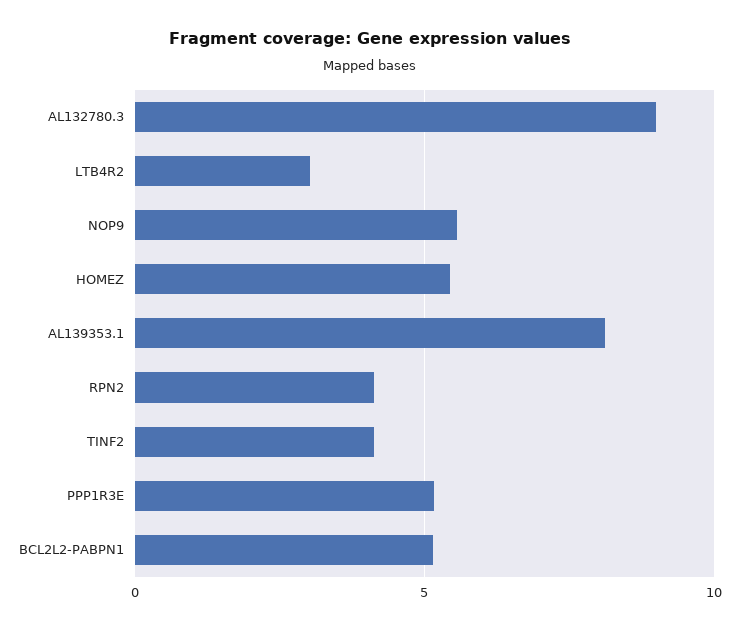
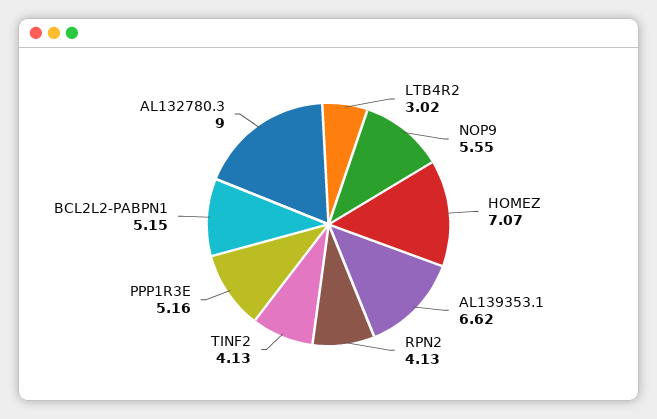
  {
    "AL132780.3": 9,
    "LTB4R2": 3.02,
    "NOP9": 5.55,
-   "HOMEZ": 5.5,
+   "HOMEZ": 7.07,
-   "AL139353.1": 8,
+   "AL139353.1": 6.62,
    "RPN2": 4.13,
    "TINF2": 4.13,
    "PPP1R3E": 5.16,
    "BCL2L2-PABPN1": 5.15
  }

